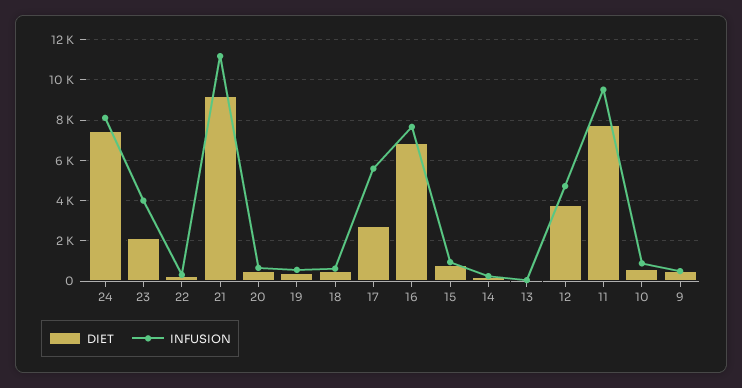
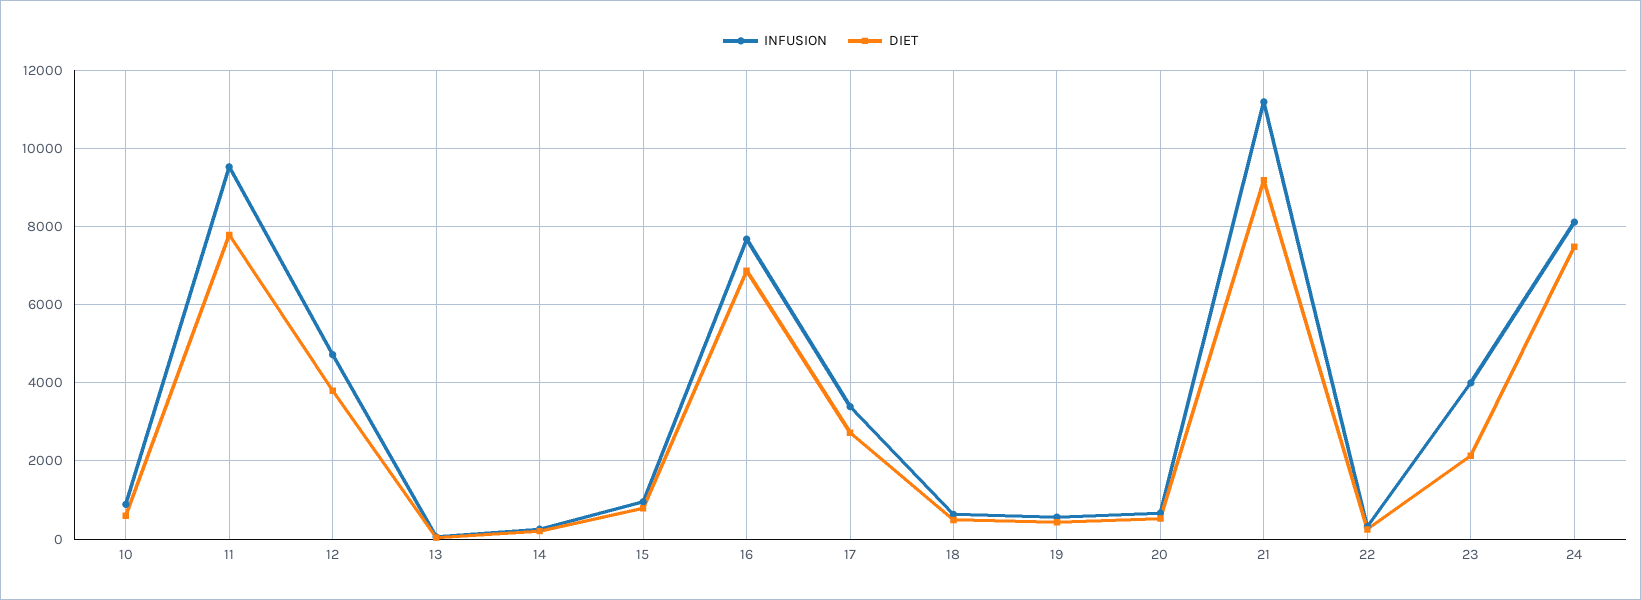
  {
    "DIET": {
      "24": 7400,
      "23": 2200,
      "22": 200,
      "21": 9200,
      "20": 600,
      "19": 400,
      "18": 400,
      "17": 2800,
      "16": 6800,
      "15": 800,
      "14": 200,
      "13": 0,
      "12": 3800,
      "11": 7800,
-     "10": 600,
+     "10": 600
-     "9": 500
    },
    "INFUSION": {
      "24": 8200,
      "23": 4000,
      "22": 400,
      "21": 11200,
      "20": 600,
      "19": 600,
      "18": 600,
-     "17": 5500,
+     "17": 3400,
      "16": 7600,
      "15": 1000,
      "14": 200,
      "13": 0,
      "12": 4800,
      "11": 9600,
-     "10": 800,
+     "10": 800
-     "9": 500
    }
  }

